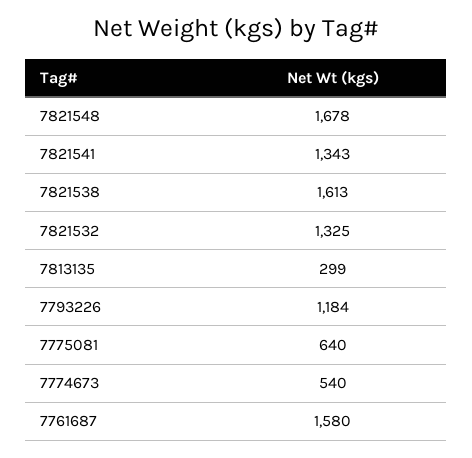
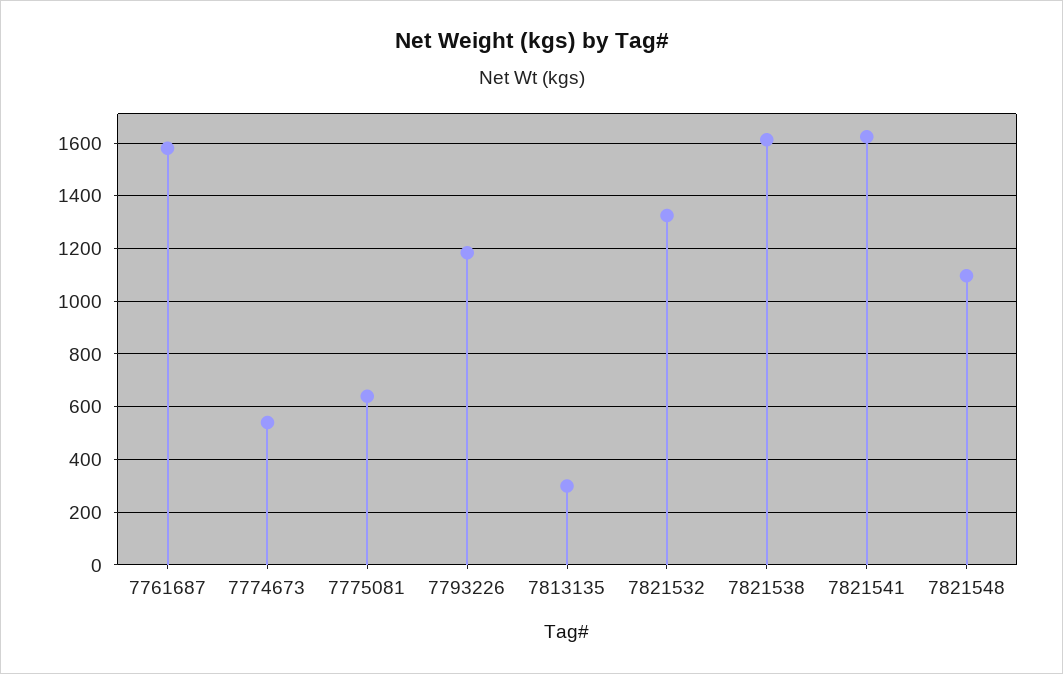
  {
-   "7821548": 1678,
+   "7821548": 1100,
-   "7821541": 1343,
+   "7821541": 1625,
    "7821538": 1613,
    "7821532": 1325,
    "7813135": 299,
    "7793226": 1184,
    "7775081": 640,
    "7774673": 540,
    "7761687": 1580
  }

